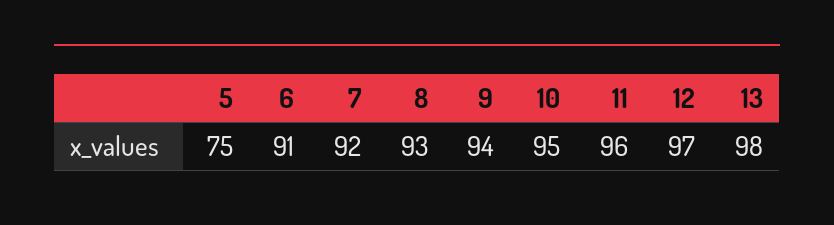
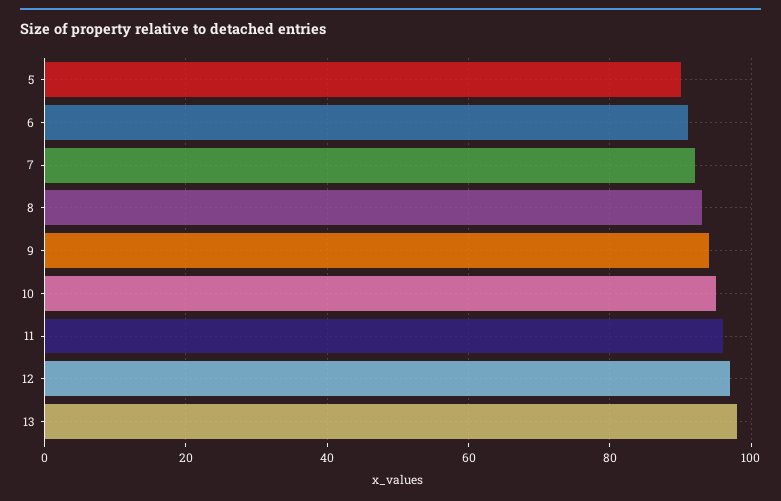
  {
-   "5": 75,
+   "5": 90,
    "6": 91,
    "7": 92,
    "8": 93,
    "9": 94,
    "10": 95,
    "11": 96,
    "12": 97,
    "13": 98
  }

